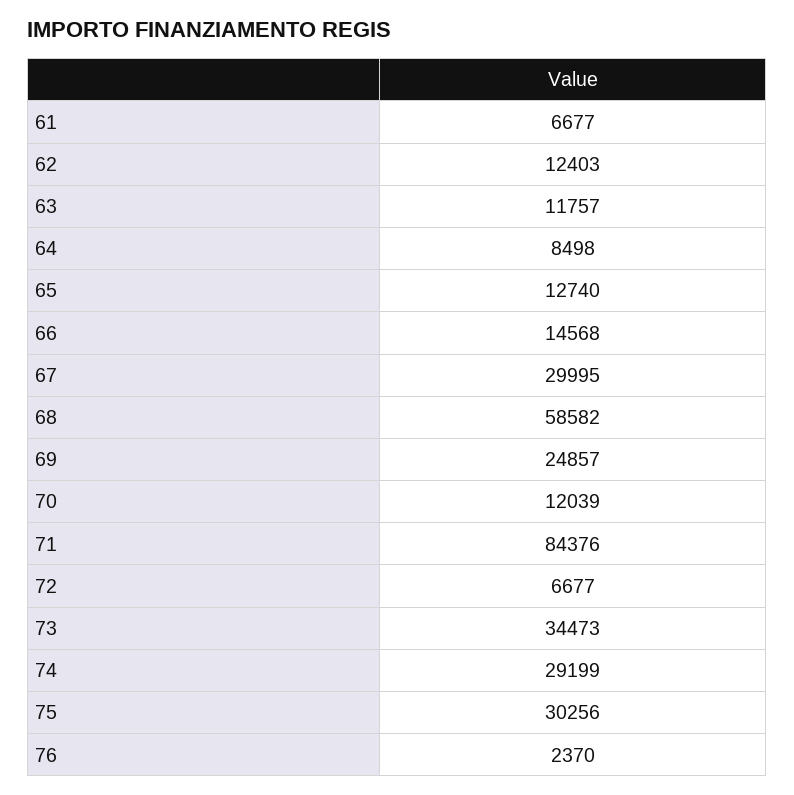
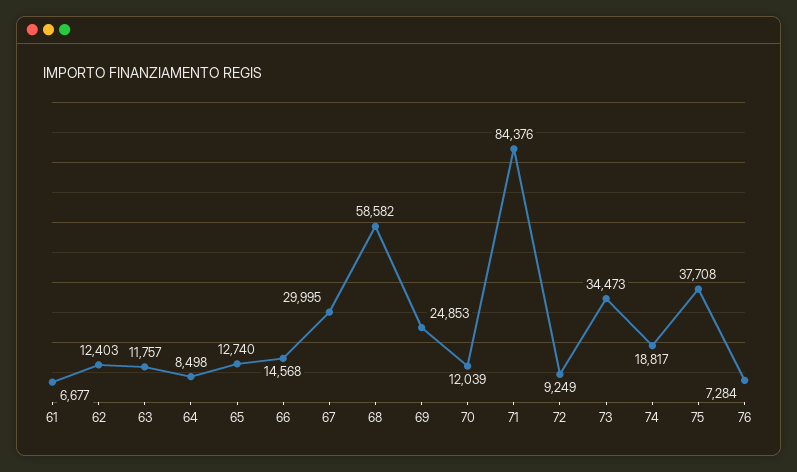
  {
    "61": 6677,
    "62": 12403,
    "63": 11757,
    "64": 8498,
    "65": 12740,
    "66": 14568,
    "67": 29995,
    "68": 58582,
-   "69": 24857,
+   "69": 24853,
    "70": 12039,
    "71": 84376,
-   "72": 6677,
+   "72": 9249,
    "73": 34473,
-   "74": 29199,
+   "74": 18817,
-   "75": 30256,
+   "75": 37708,
-   "76": 2370
+   "76": 7284
  }

